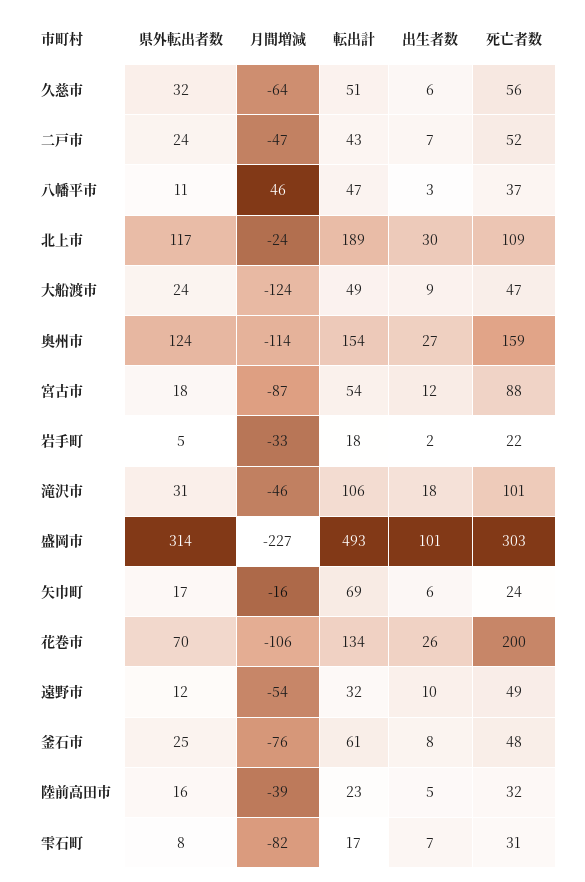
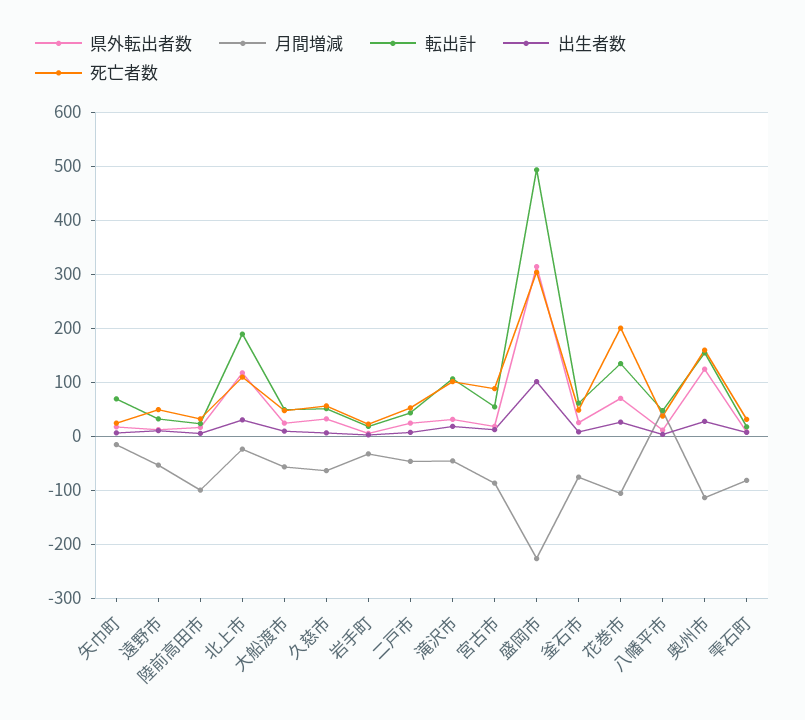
  {
    "県外転出者数": {
      "久慈市": 32,
      "二戸市": 24,
      "八幡平市": 11,
      "北上市": 117,
      "大船渡市": 24,
      "奥州市": 124,
      "宮古市": 18,
      "岩手町": 5,
      "滝沢市": 31,
      "盛岡市": 314,
      "矢巾町": 17,
      "花巻市": 70,
      "遠野市": 12,
      "釜石市": 25,
      "陸前高田市": 16,
      "雫石町": 8
    },
    "月間増減": {
      "久慈市": -64,
      "二戸市": -47,
      "八幡平市": 46,
      "北上市": -24,
-     "大船渡市": -124,
+     "大船渡市": -60,
      "奥州市": -114,
      "宮古市": -87,
      "岩手町": -33,
      "滝沢市": -46,
      "盛岡市": -227,
      "矢巾町": -16,
      "花巻市": -106,
      "遠野市": -54,
      "釜石市": -76,
-     "陸前高田市": -39,
+     "陸前高田市": -100,
      "雫石町": -82
    },
    "転出計": {
      "久慈市": 51,
      "二戸市": 43,
      "八幡平市": 47,
      "北上市": 189,
      "大船渡市": 49,
      "奥州市": 154,
      "宮古市": 54,
      "岩手町": 18,
      "滝沢市": 106,
      "盛岡市": 493,
      "矢巾町": 69,
      "花巻市": 134,
      "遠野市": 32,
      "釜石市": 61,
      "陸前高田市": 23,
      "雫石町": 17
    },
    "出生者数": {
      "久慈市": 6,
      "二戸市": 7,
      "八幡平市": 3,
      "北上市": 30,
      "大船渡市": 9,
      "奥州市": 27,
      "宮古市": 12,
      "岩手町": 2,
      "滝沢市": 18,
      "盛岡市": 101,
      "矢巾町": 6,
      "花巻市": 26,
      "遠野市": 10,
      "釜石市": 8,
      "陸前高田市": 5,
      "雫石町": 7
    },
    "死亡者数": {
      "久慈市": 56,
      "二戸市": 52,
      "八幡平市": 37,
      "北上市": 109,
      "大船渡市": 47,
      "奥州市": 159,
      "宮古市": 88,
      "岩手町": 22,
      "滝沢市": 101,
      "盛岡市": 303,
      "矢巾町": 24,
      "花巻市": 200,
      "遠野市": 49,
      "釜石市": 48,
      "陸前高田市": 32,
      "雫石町": 31
    }
  }

